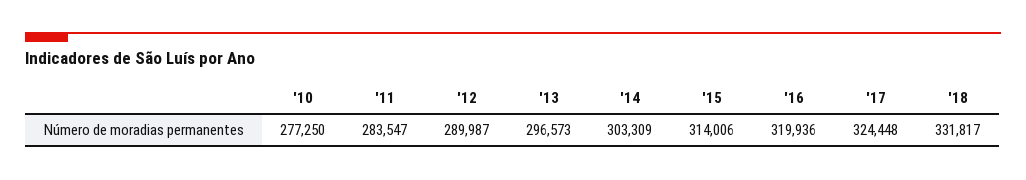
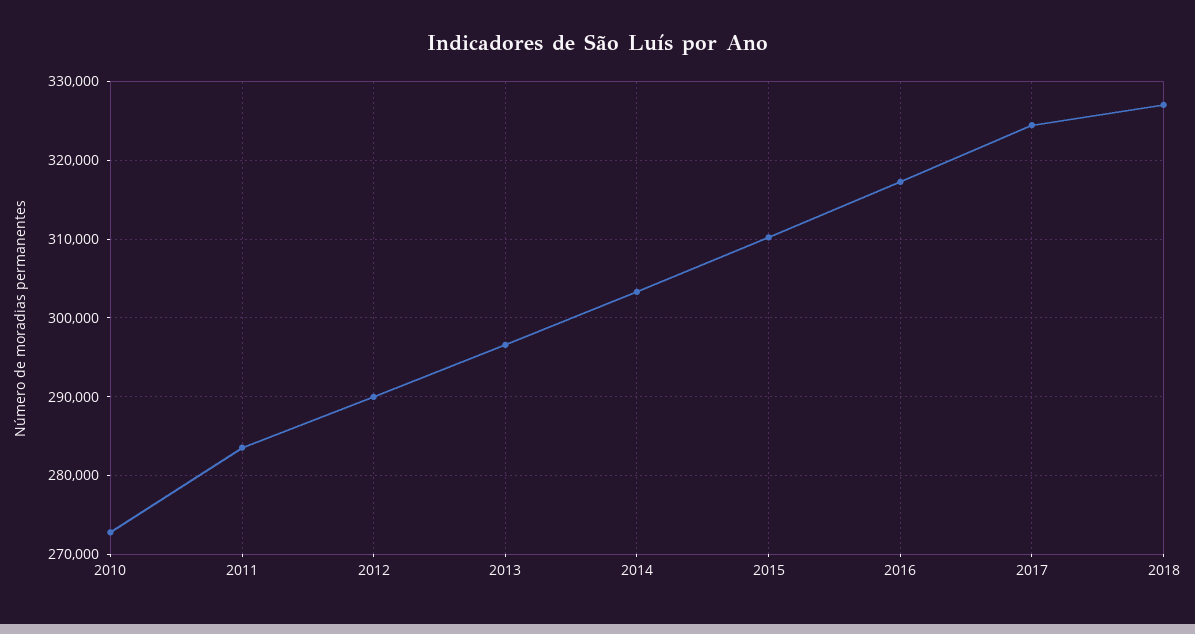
  {
-   "'10": 277250,
+   "'10": 273000,
    "'11": 283547,
    "'12": 289987,
    "'13": 296573,
    "'14": 303309,
-   "'15": 314006,
+   "'15": 310000,
-   "'16": 319936,
+   "'16": 317000,
    "'17": 324448,
-   "'18": 331817
+   "'18": 327000
  }

